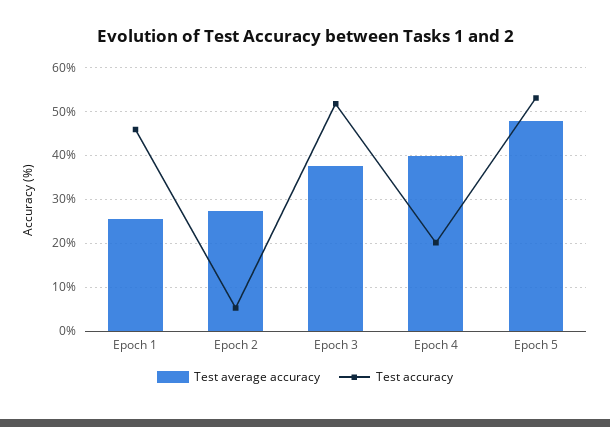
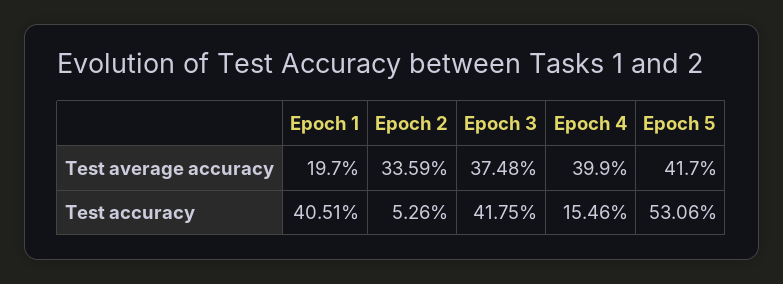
  {
    "Test average accuracy": {
-     "Epoch 1": 26,
+     "Epoch 1": 19.7,
-     "Epoch 2": 28,
+     "Epoch 2": 33.59,
      "Epoch 3": 37.48,
      "Epoch 4": 39.9,
-     "Epoch 5": 48
+     "Epoch 5": 41.7
    },
    "Test accuracy": {
-     "Epoch 1": 46,
+     "Epoch 1": 40.51,
      "Epoch 2": 5.26,
-     "Epoch 3": 52,
+     "Epoch 3": 41.75,
-     "Epoch 4": 20,
+     "Epoch 4": 15.46,
      "Epoch 5": 53.06
    }
  }

